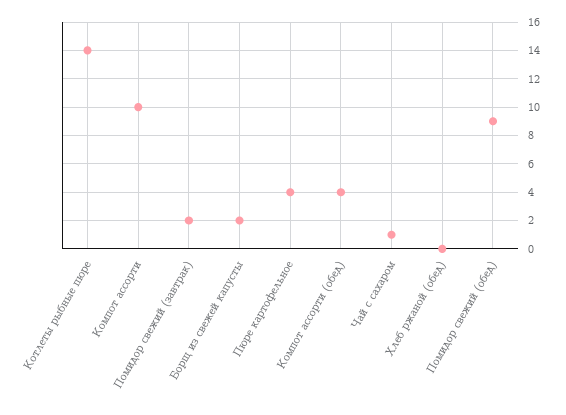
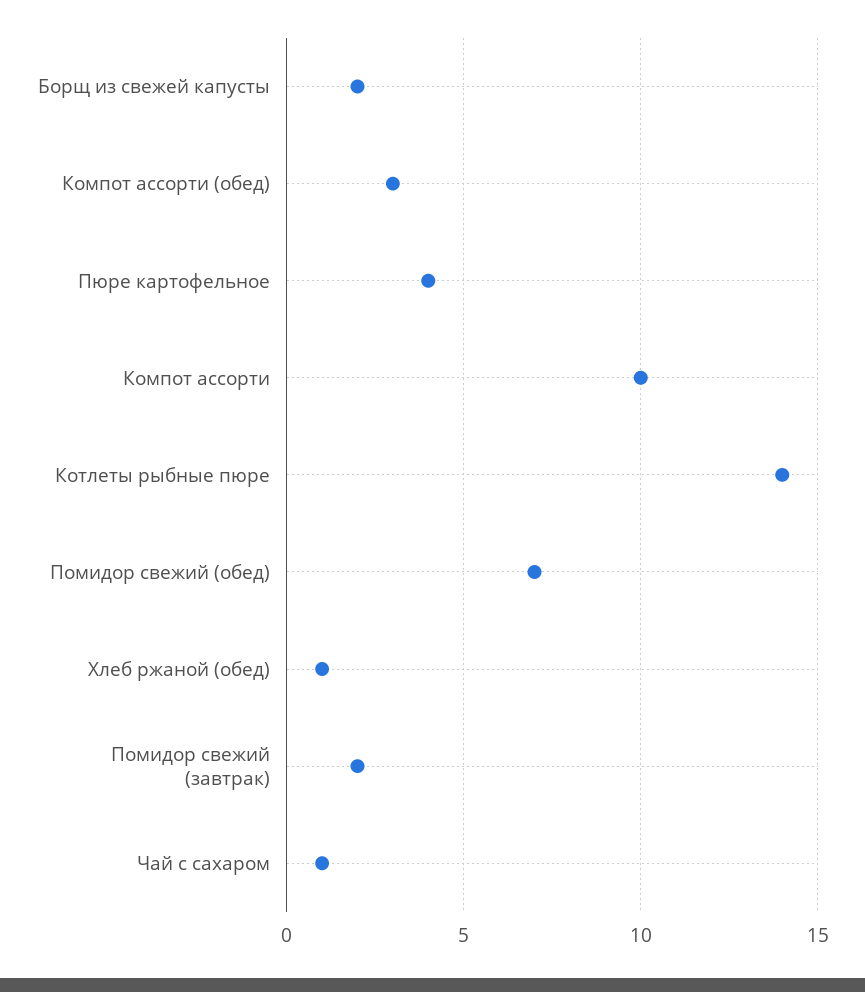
  {
    "Котлеты рыбные пюре": 14,
    "Компот ассорти": 10,
    "Помидор свежий (завтрак)": 2,
    "Борщ из свежей капусты": 2,
    "Пюре картофельное": 4,
-   "Компот ассорти (обед)": 4,
+   "Компот ассорти (обед)": 3,
    "Чай с сахаром": 1,
-   "Хлеб ржаной (обед)": 0,
+   "Хлеб ржаной (обед)": 1,
-   "Помидор свежий (обед)": 9
+   "Помидор свежий (обед)": 7
  }

